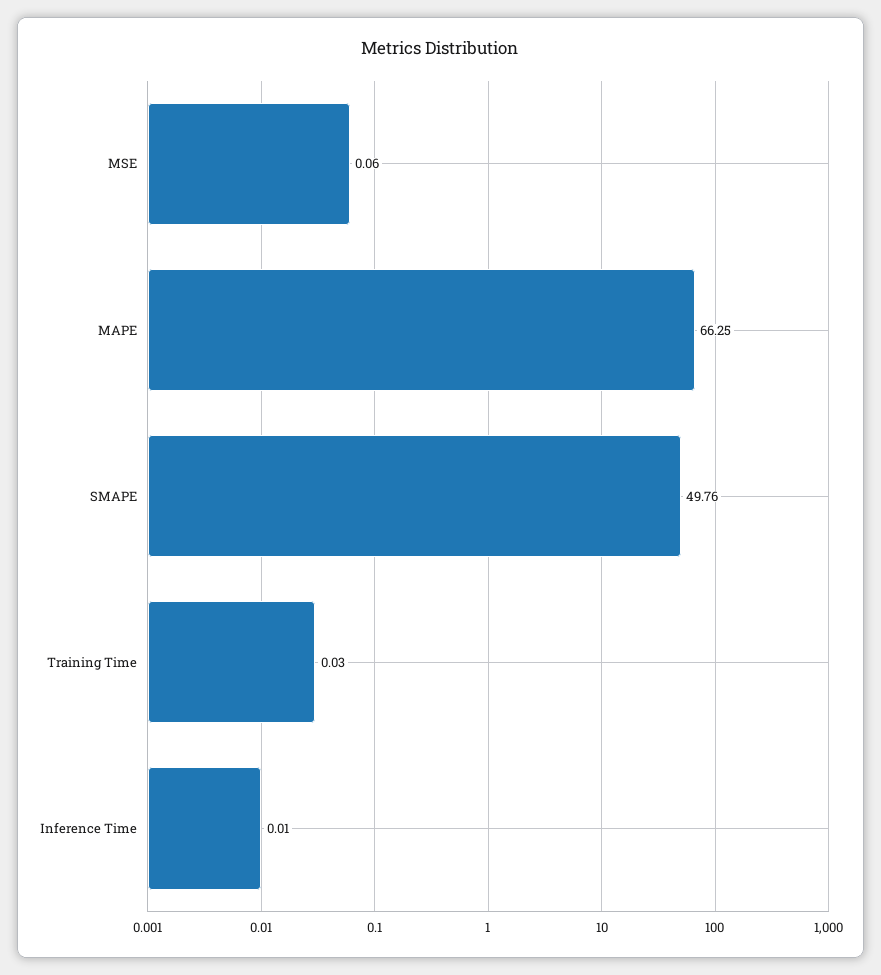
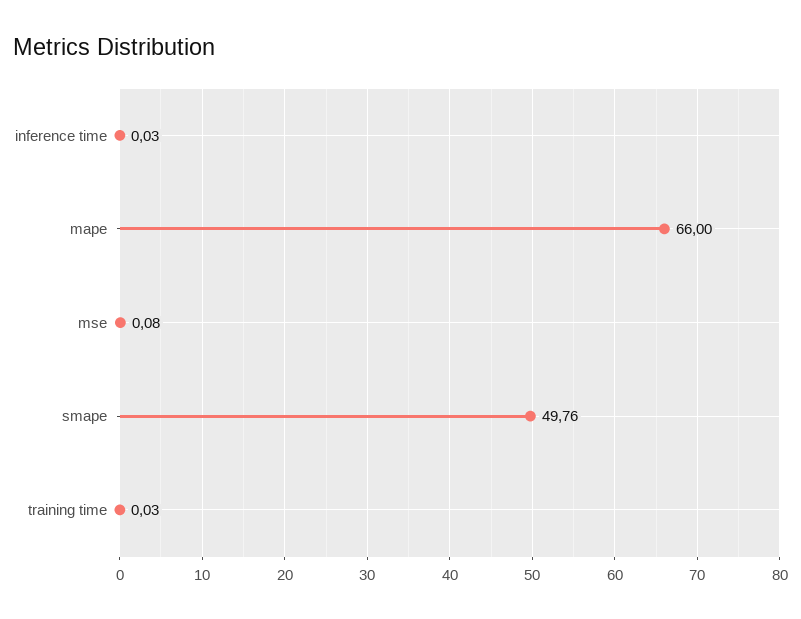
  {
-   "MSE": 0.06,
+   "MSE": 0.08,
-   "MAPE": 66.25,
+   "MAPE": 66,
    "SMAPE": 49.76,
    "Training Time": 0.03,
-   "Inference Time": 0.01
+   "Inference Time": 0.03
  }

